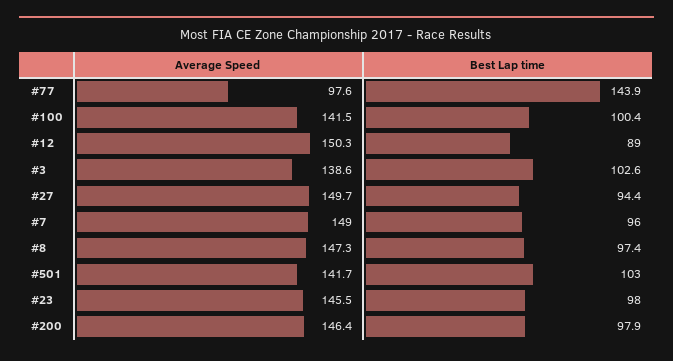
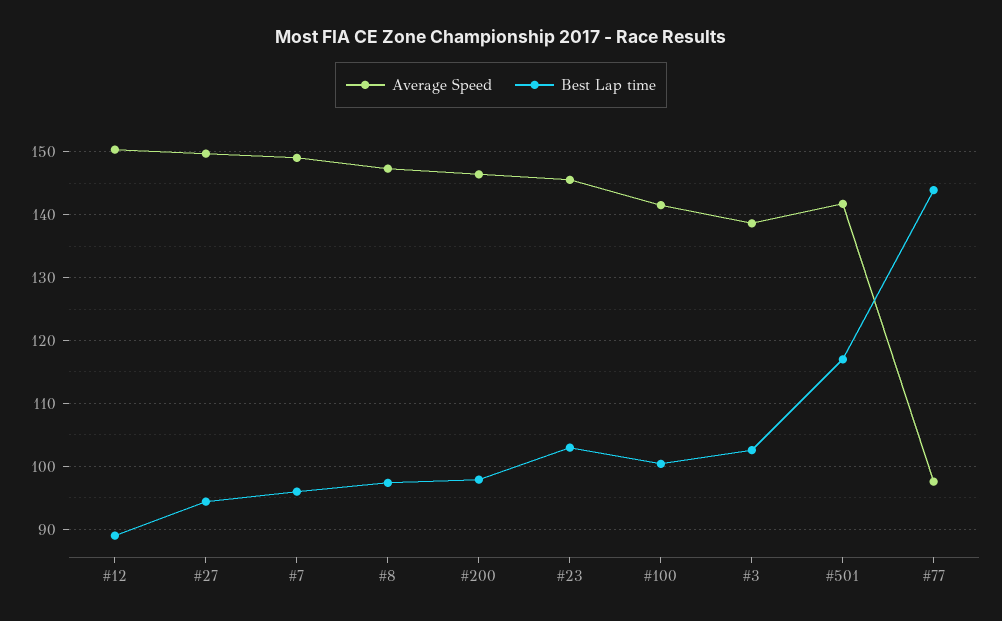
  {
    "Average Speed": {
      "#77": 97.6,
      "#100": 141.5,
      "#12": 150.3,
      "#3": 138.6,
      "#27": 149.7,
      "#7": 149,
      "#8": 147.3,
      "#501": 141.7,
      "#23": 145.5,
      "#200": 146.4
    },
    "Best Lap time": {
      "#77": 143.9,
      "#100": 100.4,
      "#12": 89,
      "#3": 102.6,
      "#27": 94.4,
      "#7": 96,
      "#8": 97.4,
-     "#501": 103,
+     "#501": 117,
-     "#23": 98,
+     "#23": 103,
      "#200": 97.9
    }
  }

